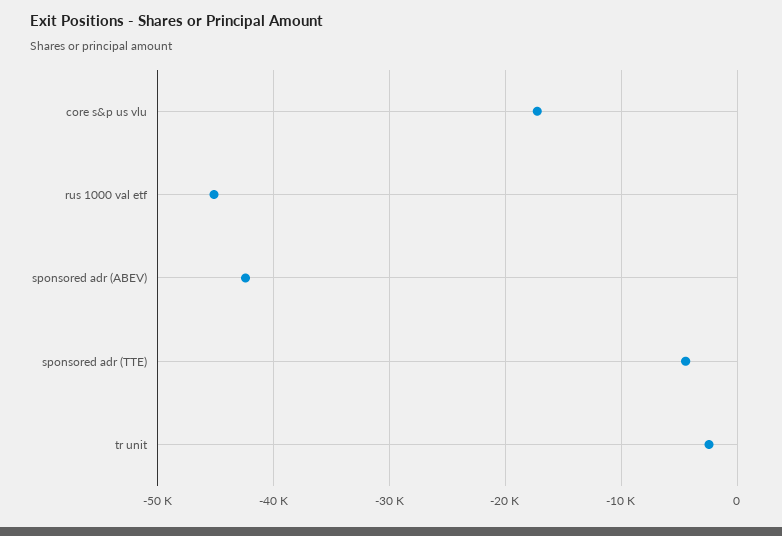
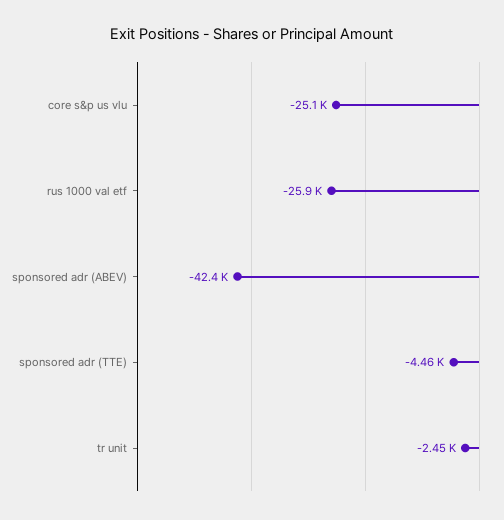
  {
-   "core s&p us vlu": -17000,
+   "core s&p us vlu": -25100,
-   "rus 1000 val etf": -45000,
+   "rus 1000 val etf": -25900,
    "sponsored adr (ABEV)": -42400,
    "sponsored adr (TTE)": -4460,
    "tr unit": -2450
  }

